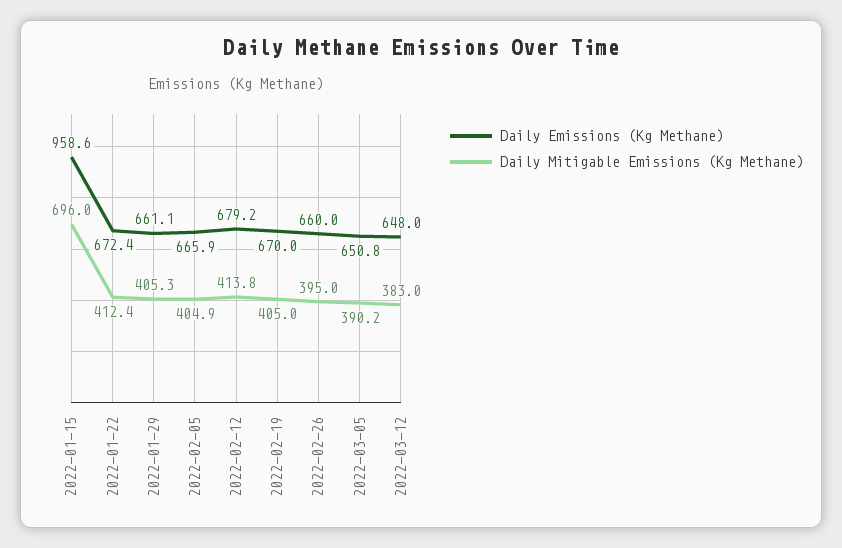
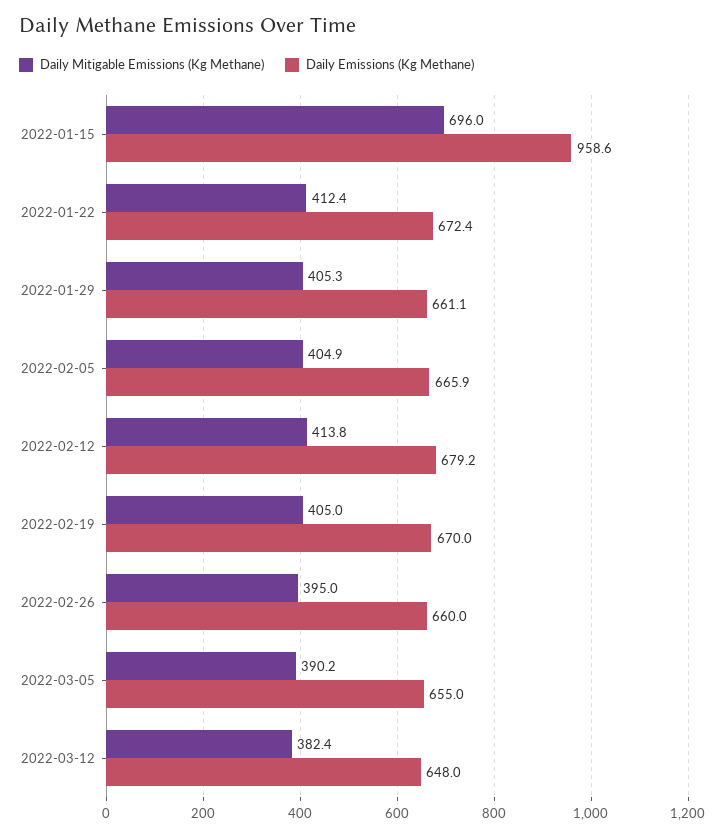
  {
    "Daily Emissions (Kg Methane)": {
      "2022-01-15": 958.6,
      "2022-01-22": 672.4,
      "2022-01-29": 661.1,
      "2022-02-05": 665.9,
      "2022-02-12": 679.2,
      "2022-02-19": 670,
      "2022-02-26": 660,
-     "2022-03-05": 650.8,
+     "2022-03-05": 655,
      "2022-03-12": 648
    },
    "Daily Mitigable Emissions (Kg Methane)": {
      "2022-01-15": 696,
      "2022-01-22": 412.4,
      "2022-01-29": 405.3,
      "2022-02-05": 404.9,
      "2022-02-12": 413.8,
      "2022-02-19": 405,
      "2022-02-26": 395,
      "2022-03-05": 390.2,
-     "2022-03-12": 383
+     "2022-03-12": 382.4
    }
  }

